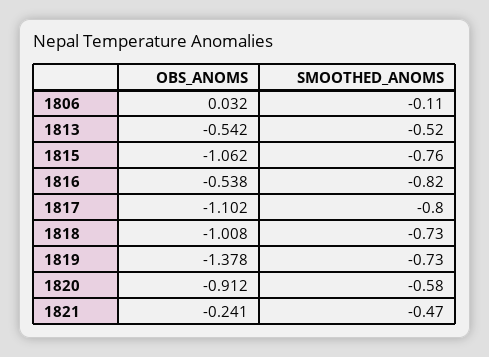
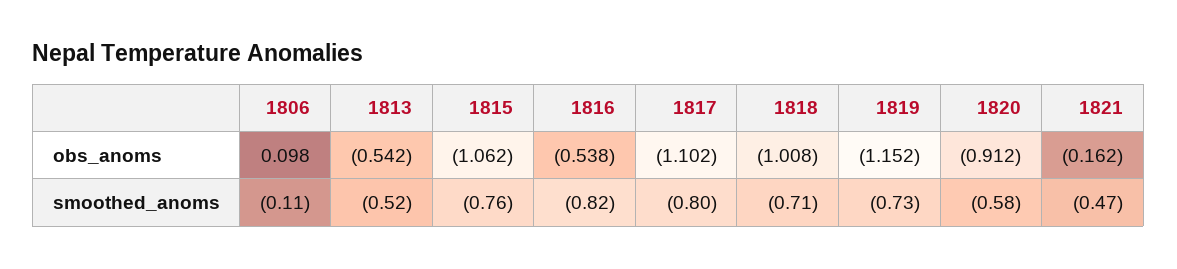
  {
    "OBS_ANOMS": {
-     "1806": 0.032,
+     "1806": 0.098,
      "1813": -0.542,
      "1815": -1.062,
      "1816": -0.538,
      "1817": -1.102,
      "1818": -1.008,
-     "1819": -1.378,
+     "1819": -1.152,
      "1820": -0.912,
-     "1821": -0.241
+     "1821": -0.162
    },
    "SMOOTHED_ANOMS": {
      "1806": -0.11,
      "1813": -0.52,
      "1815": -0.76,
      "1816": -0.82,
      "1817": -0.8,
-     "1818": -0.73,
+     "1818": -0.71,
      "1819": -0.73,
      "1820": -0.58,
      "1821": -0.47
    }
  }

